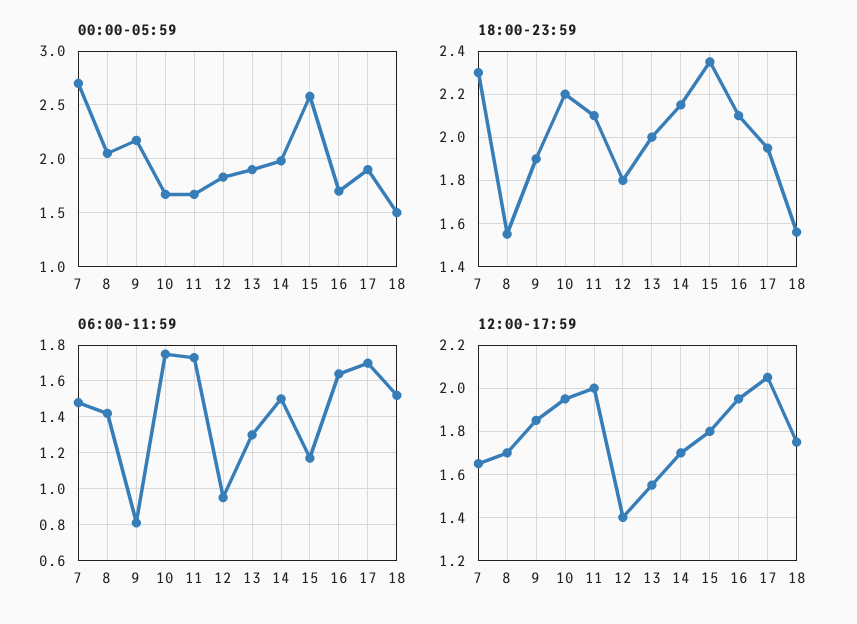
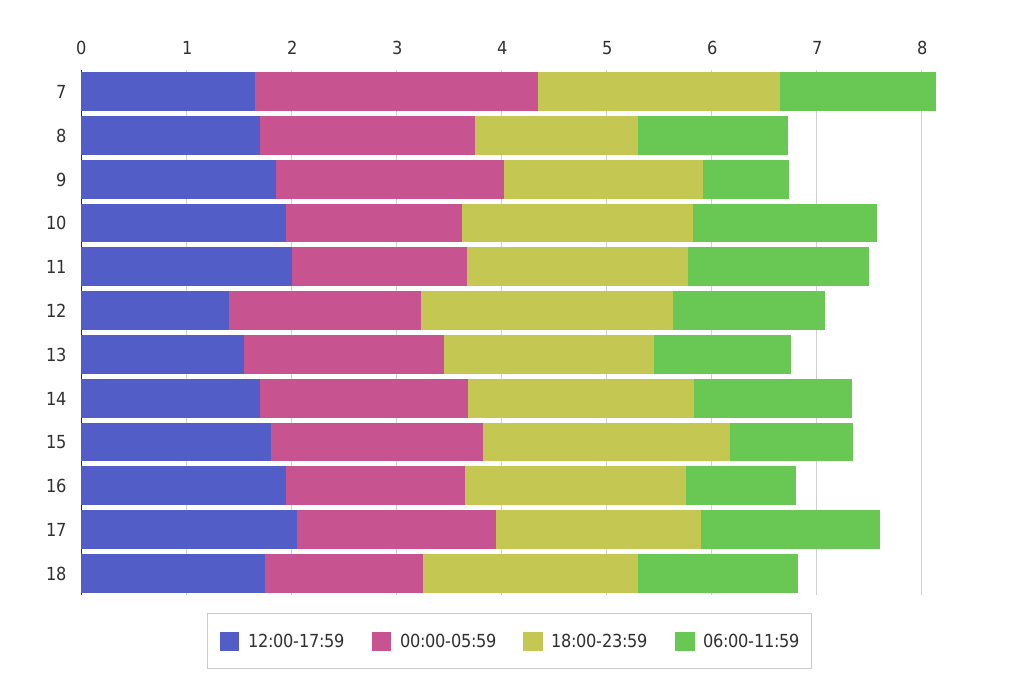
  {
    "00:00-05:59": {
      "7": 2.7,
      "8": 2.1,
      "9": 2.2,
      "10": 1.7,
      "11": 1.7,
      "12": 1.8,
      "13": 1.9,
      "14": 2,
-     "15": 2.6,
+     "15": 2,
      "16": 1.7,
      "17": 1.9,
      "18": 1.5
    },
    "18:00-23:59": {
      "7": 2.3,
      "8": 1.55,
      "9": 1.9,
      "10": 2.2,
      "11": 2.1,
-     "12": 1.8,
+     "12": 2.4,
      "13": 2,
      "14": 2.15,
      "15": 2.35,
      "16": 2.1,
      "17": 1.95,
-     "18": 1.55
+     "18": 2
    },
    "06:00-11:59": {
      "7": 1.5,
      "8": 1.4,
      "9": 0.8,
      "10": 1.75,
      "11": 1.75,
-     "12": 0.95,
+     "12": 1.4,
      "13": 1.3,
      "14": 1.5,
      "15": 1.15,
-     "16": 1.65,
+     "16": 1,
      "17": 1.7,
      "18": 1.5
    },
    "12:00-17:59": {
      "7": 1.65,
      "8": 1.7,
      "9": 1.85,
      "10": 1.95,
      "11": 2,
      "12": 1.4,
      "13": 1.55,
      "14": 1.7,
      "15": 1.8,
      "16": 1.95,
      "17": 2.05,
      "18": 1.75
    }
  }

